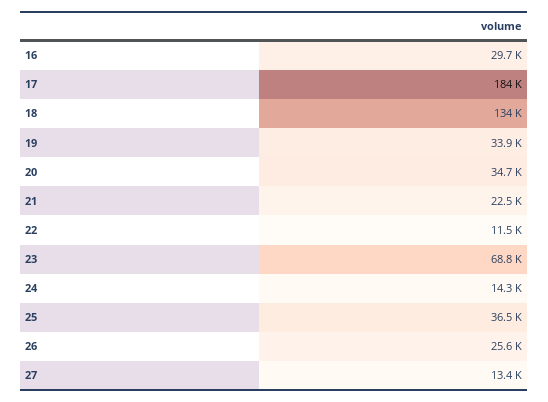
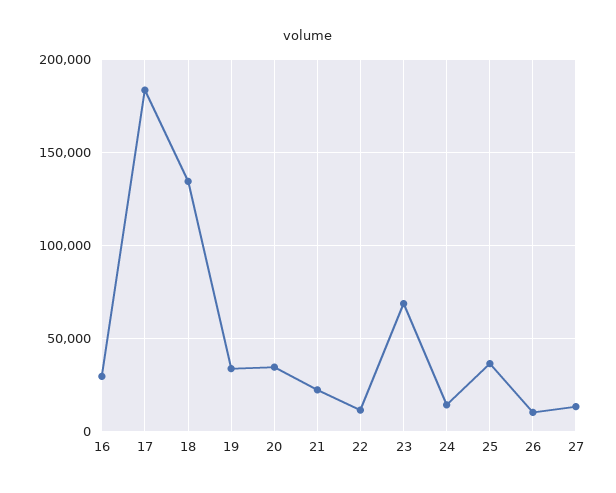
  {
    "16": 29700,
    "17": 184000,
    "18": 134000,
    "19": 33900,
    "20": 34700,
    "21": 22500,
    "22": 11500,
    "23": 68800,
    "24": 14300,
    "25": 36500,
-   "26": 25600,
+   "26": 10000,
    "27": 13400
  }

